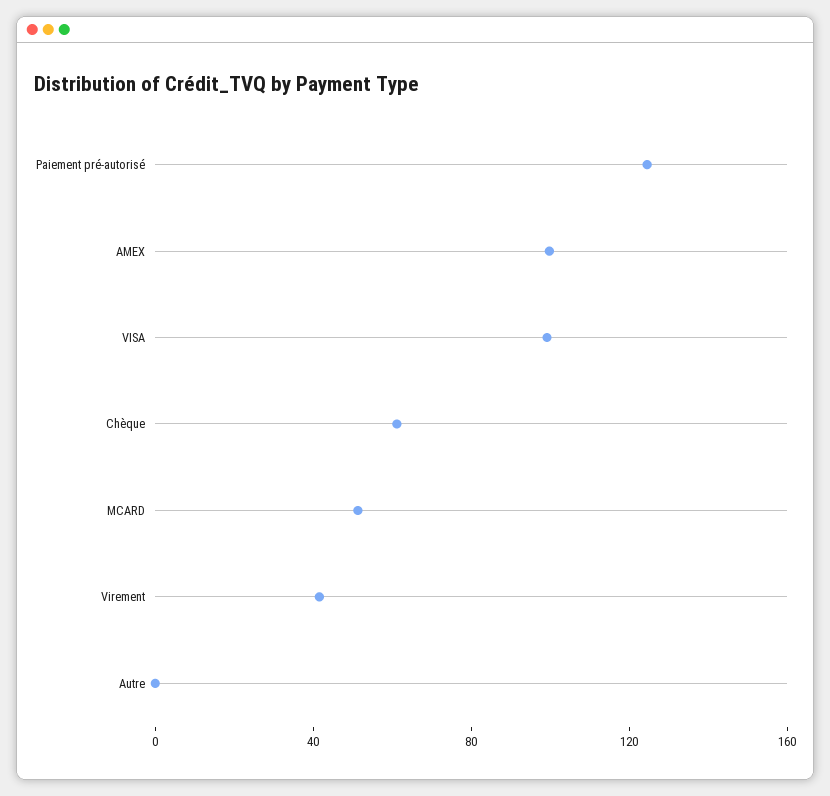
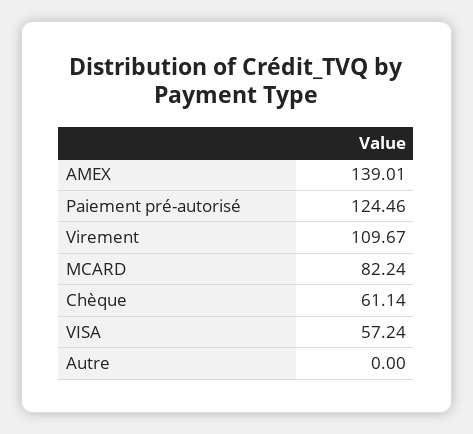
  {
    "Paiement pré-autorisé": 124.46,
-   "AMEX": 100,
+   "AMEX": 139.01,
-   "VISA": 100,
+   "VISA": 57.24,
    "Chèque": 61.14,
-   "MCARD": 50,
+   "MCARD": 82.24,
-   "Virement": 40,
+   "Virement": 109.67,
    "Autre": 0
  }

